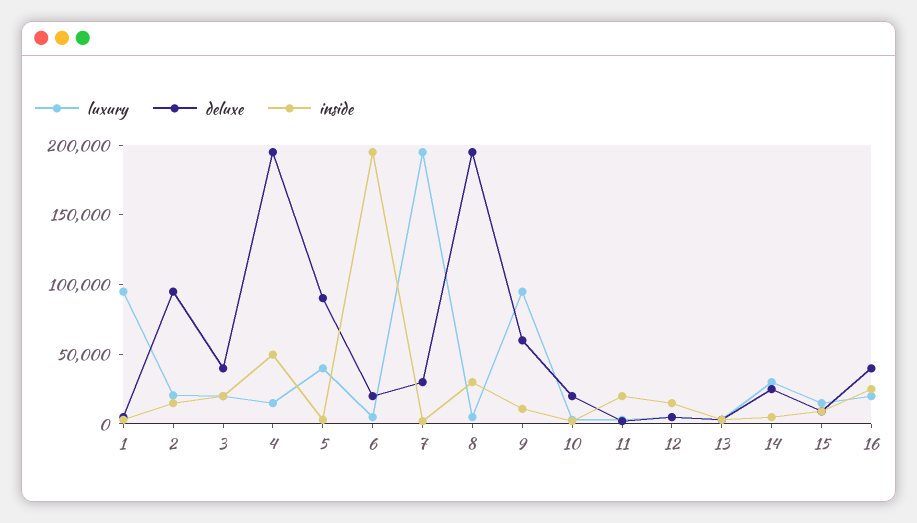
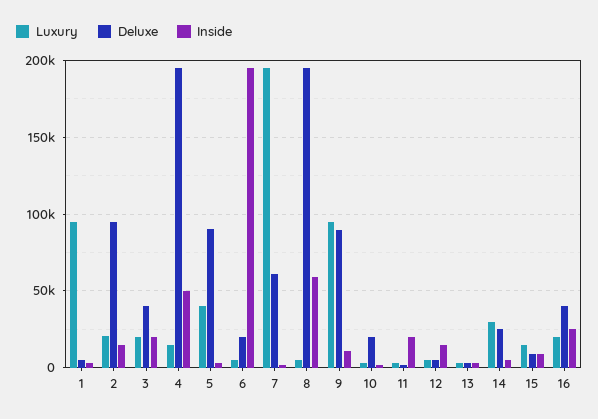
  {
    "luxury": {
      "1": 95000,
      "2": 20000,
      "3": 20000,
      "4": 15000,
      "5": 40000,
      "6": 5000,
      "7": 195000,
      "8": 5000,
      "9": 95000,
      "10": 5000,
      "11": 5000,
      "12": 5000,
      "13": 5000,
      "14": 30000,
      "15": 15000,
      "16": 20000
    },
    "deluxe": {
      "1": 5000,
      "2": 95000,
      "3": 40000,
      "4": 195000,
      "5": 90000,
      "6": 20000,
-     "7": 30000,
+     "7": 60000,
      "8": 195000,
-     "9": 60000,
+     "9": 90000,
      "10": 20000,
      "11": 0,
      "12": 5000,
      "13": 5000,
      "14": 25000,
      "15": 10000,
      "16": 40000
    },
    "inside": {
      "1": 5000,
      "2": 15000,
      "3": 20000,
      "4": 50000,
      "5": 5000,
      "6": 195000,
      "7": 0,
-     "8": 30000,
+     "8": 60000,
      "9": 10000,
      "10": 0,
      "11": 20000,
      "12": 15000,
      "13": 5000,
      "14": 5000,
      "15": 10000,
      "16": 25000
    }
  }

